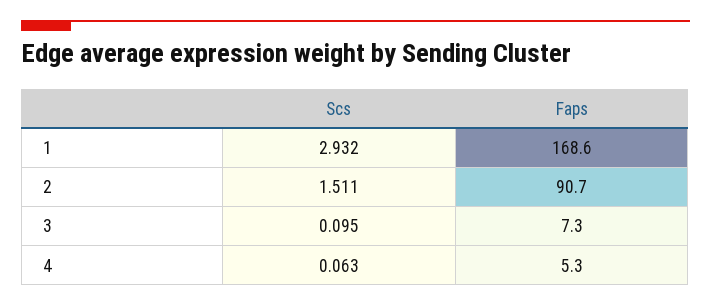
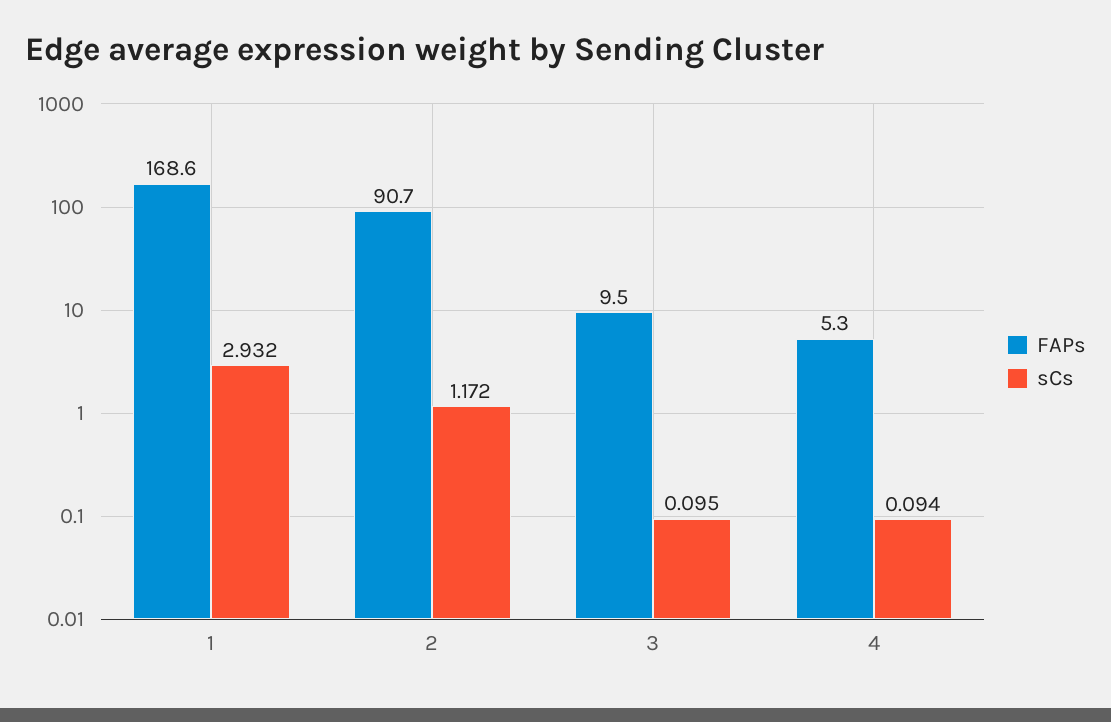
  {
    "Scs": {
      "1": 2.932,
-     "2": 1.511,
+     "2": 1.172,
      "3": 0.095,
-     "4": 0.063
+     "4": 0.094
    },
    "Faps": {
      "1": 168.6,
      "2": 90.7,
-     "3": 7.3,
+     "3": 9.5,
      "4": 5.3
    }
  }

